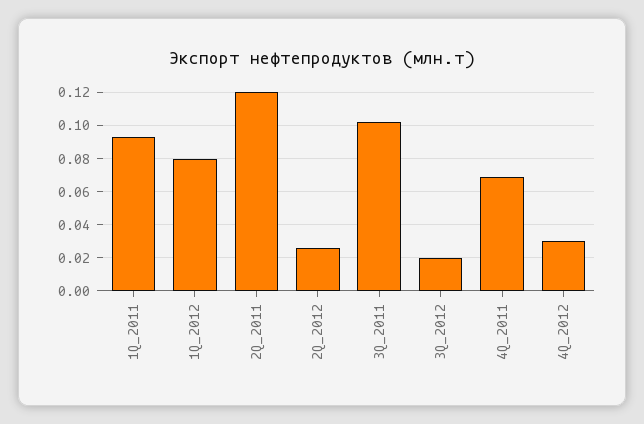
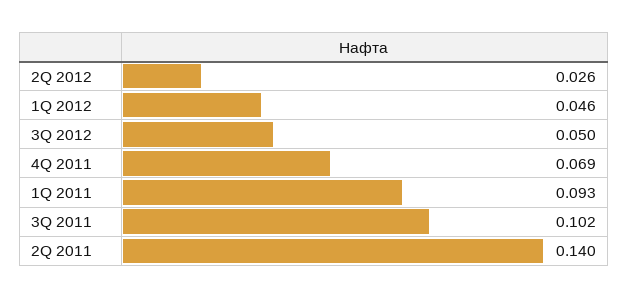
  {
    "1Q_2011": 0.093,
-   "1Q_2012": 0.08,
+   "1Q_2012": 0.046,
-   "2Q_2011": 0.12,
+   "2Q_2011": 0.14,
    "2Q_2012": 0.026,
    "3Q_2011": 0.102,
-   "3Q_2012": 0.02,
+   "3Q_2012": 0.05,
-   "4Q_2011": 0.069,
+   "4Q_2011": 0.069
-   "4Q_2012": 0.03
  }

